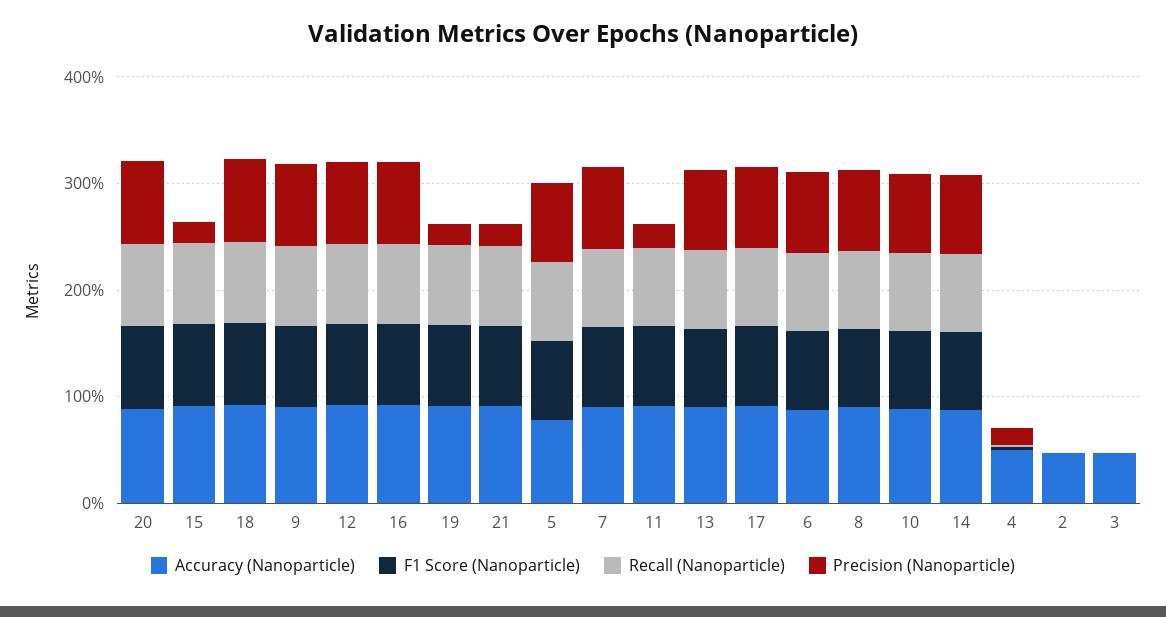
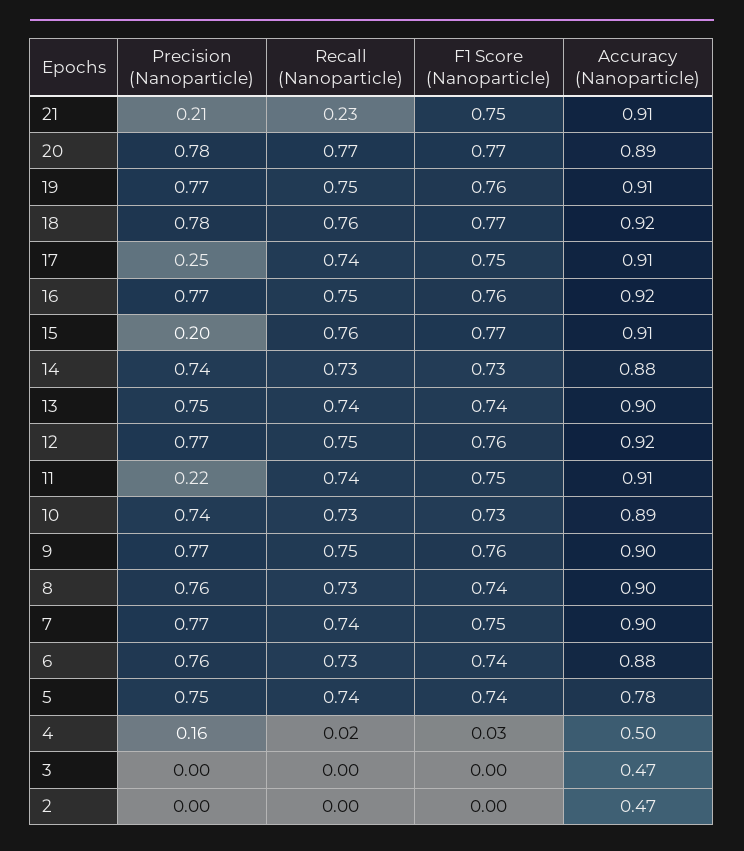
  {
    "Accuracy (Nanoparticle)": {
      "20": 0.89,
      "15": 0.91,
      "18": 0.92,
      "9": 0.9,
      "12": 0.92,
      "16": 0.92,
      "19": 0.91,
      "21": 0.91,
      "5": 0.78,
      "7": 0.9,
      "11": 0.91,
      "13": 0.9,
      "17": 0.91,
      "6": 0.88,
      "8": 0.9,
      "10": 0.89,
      "14": 0.88,
      "4": 0.5,
      "2": 0.47,
      "3": 0.47
    },
    "F1 Score (Nanoparticle)": {
      "20": 0.77,
      "15": 0.77,
      "18": 0.77,
      "9": 0.76,
      "12": 0.76,
      "16": 0.76,
      "19": 0.76,
      "21": 0.75,
      "5": 0.74,
      "7": 0.75,
      "11": 0.75,
      "13": 0.74,
      "17": 0.75,
      "6": 0.74,
      "8": 0.74,
      "10": 0.73,
      "14": 0.73,
      "4": 0.03,
      "2": 0,
      "3": 0
    },
    "Recall (Nanoparticle)": {
      "20": 0.77,
      "15": 0.76,
      "18": 0.76,
      "9": 0.75,
      "12": 0.75,
      "16": 0.75,
      "19": 0.75,
-     "21": 0.8,
+     "21": 0.23,
      "5": 0.74,
      "7": 0.74,
      "11": 0.74,
      "13": 0.74,
      "17": 0.74,
      "6": 0.73,
      "8": 0.73,
      "10": 0.73,
      "14": 0.73,
      "4": 0.02,
      "2": 0,
      "3": 0
    },
    "Precision (Nanoparticle)": {
      "20": 0.78,
      "15": 0.2,
      "18": 0.78,
      "9": 0.77,
      "12": 0.77,
      "16": 0.77,
-     "19": 0.2,
+     "19": 0.77,
      "21": 0.21,
      "5": 0.75,
      "7": 0.77,
      "11": 0.22,
      "13": 0.75,
-     "17": 0.8,
+     "17": 0.25,
      "6": 0.76,
      "8": 0.76,
      "10": 0.74,
      "14": 0.74,
      "4": 0.16,
      "2": 0,
      "3": 0
    }
  }

